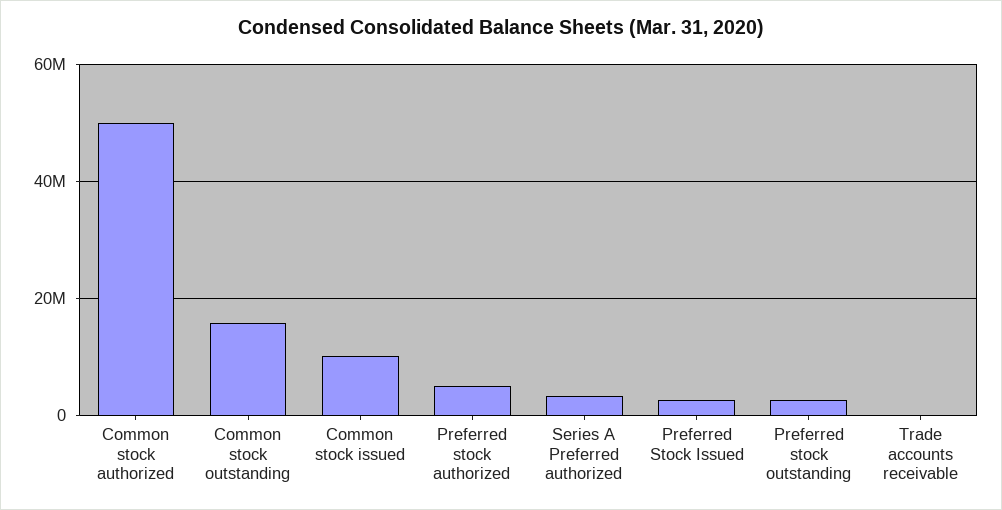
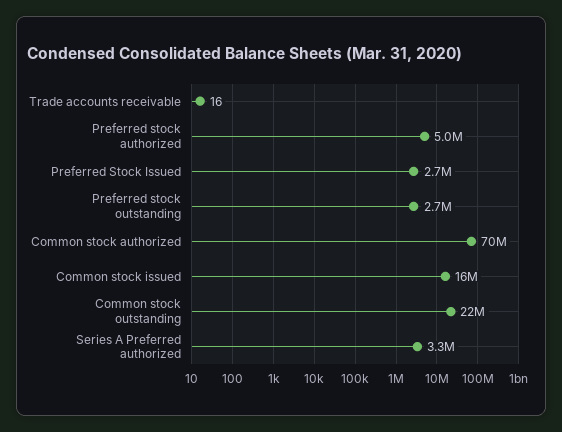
  {
-   "Common stock authorized": 50000000,
+   "Common stock authorized": 70000000,
-   "Common stock outstanding": 16000000,
+   "Common stock outstanding": 22000000,
-   "Common stock issued": 10000000,
+   "Common stock issued": 16000000,
    "Preferred stock authorized": 5000000,
    "Series A Preferred authorized": 3300000,
    "Preferred Stock Issued": 2700000,
    "Preferred stock outstanding": 2700000,
    "Trade accounts receivable": 16
  }

